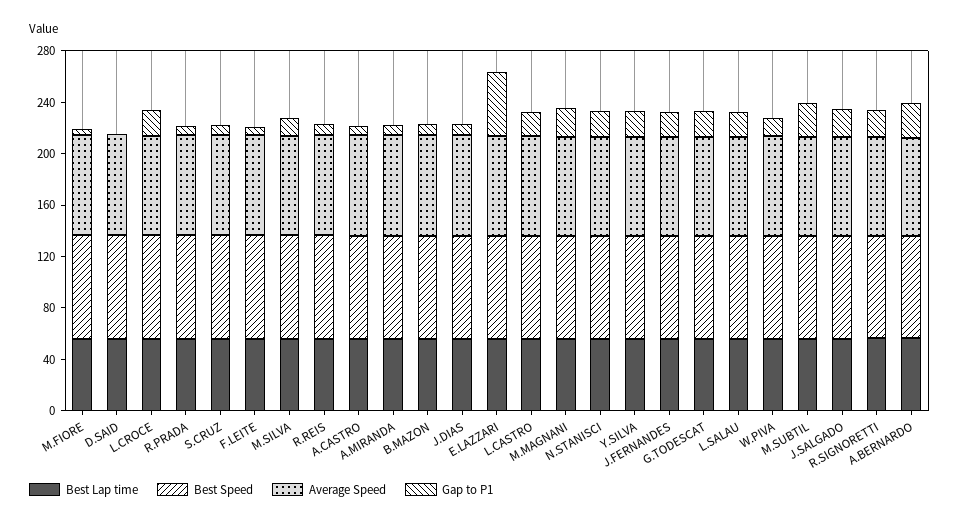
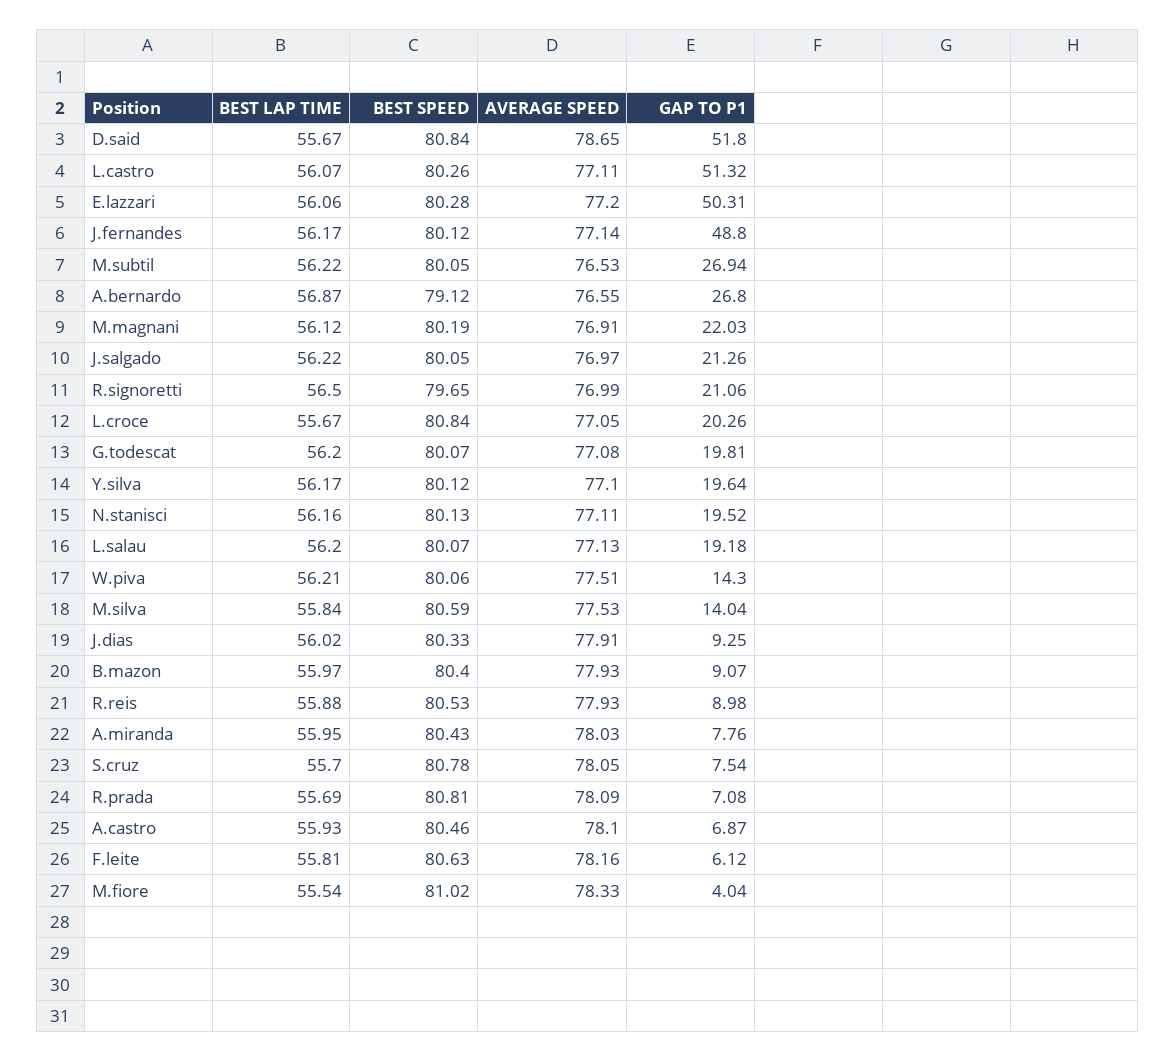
  {
    "Best Lap time": {
      "M.FIORE": 55.54,
      "D.SAID": 55.67,
      "L.CROCE": 55.67,
      "R.PRADA": 55.69,
      "S.CRUZ": 55.7,
      "F.LEITE": 55.81,
      "M.SILVA": 55.84,
      "R.REIS": 55.88,
      "A.CASTRO": 55.93,
      "A.MIRANDA": 55.95,
      "B.MAZON": 55.97,
      "J.DIAS": 56.02,
      "E.LAZZARI": 56.06,
      "L.CASTRO": 56.07,
      "M.MAGNANI": 56.12,
      "N.STANISCI": 56.16,
      "Y.SILVA": 56.17,
      "J.FERNANDES": 56.17,
      "G.TODESCAT": 56.2,
      "L.SALAU": 56.2,
      "W.PIVA": 56.21,
      "M.SUBTIL": 56.22,
      "J.SALGADO": 56.22,
      "R.SIGNORETTI": 56.5,
      "A.BERNARDO": 56.87
    },
    "Best Speed": {
      "M.FIORE": 81.02,
      "D.SAID": 80.84,
      "L.CROCE": 80.84,
      "R.PRADA": 80.81,
      "S.CRUZ": 80.78,
      "F.LEITE": 80.63,
      "M.SILVA": 80.59,
      "R.REIS": 80.53,
      "A.CASTRO": 80.46,
      "A.MIRANDA": 80.43,
      "B.MAZON": 80.4,
      "J.DIAS": 80.33,
      "E.LAZZARI": 80.28,
      "L.CASTRO": 80.26,
      "M.MAGNANI": 80.19,
      "N.STANISCI": 80.13,
      "Y.SILVA": 80.12,
      "J.FERNANDES": 80.12,
      "G.TODESCAT": 80.07,
      "L.SALAU": 80.07,
      "W.PIVA": 80.06,
      "M.SUBTIL": 80.05,
      "J.SALGADO": 80.05,
      "R.SIGNORETTI": 79.65,
      "A.BERNARDO": 79.12
    },
    "Average Speed": {
      "M.FIORE": 78.33,
      "D.SAID": 78.65,
      "L.CROCE": 77.05,
      "R.PRADA": 78.09,
      "S.CRUZ": 78.05,
      "F.LEITE": 78.16,
      "M.SILVA": 77.53,
      "R.REIS": 77.93,
      "A.CASTRO": 78.1,
      "A.MIRANDA": 78.03,
      "B.MAZON": 77.93,
      "J.DIAS": 77.91,
      "E.LAZZARI": 77.2,
      "L.CASTRO": 77.11,
      "M.MAGNANI": 76.91,
      "N.STANISCI": 77.11,
      "Y.SILVA": 77.1,
      "J.FERNANDES": 77.14,
      "G.TODESCAT": 77.08,
      "L.SALAU": 77.13,
      "W.PIVA": 77.51,
      "M.SUBTIL": 76.53,
      "J.SALGADO": 76.97,
      "R.SIGNORETTI": 76.99,
      "A.BERNARDO": 76.55
    },
    "Gap to P1": {
      "M.FIORE": 4.04,
-     "D.SAID": 0,
+     "D.SAID": 51.8,
      "L.CROCE": 20.26,
      "R.PRADA": 7.08,
      "S.CRUZ": 7.54,
      "F.LEITE": 6.12,
      "M.SILVA": 14.04,
      "R.REIS": 8.98,
      "A.CASTRO": 6.87,
      "A.MIRANDA": 7.76,
      "B.MAZON": 9.07,
      "J.DIAS": 9.25,
      "E.LAZZARI": 50.31,
-     "L.CASTRO": 20,
+     "L.CASTRO": 51.32,
      "M.MAGNANI": 22.03,
      "N.STANISCI": 19.52,
      "Y.SILVA": 19.64,
-     "J.FERNANDES": 20,
+     "J.FERNANDES": 48.8,
      "G.TODESCAT": 19.81,
      "L.SALAU": 19.18,
      "W.PIVA": 14.3,
      "M.SUBTIL": 26.94,
      "J.SALGADO": 21.26,
      "R.SIGNORETTI": 21.06,
      "A.BERNARDO": 26.8
    }
  }

